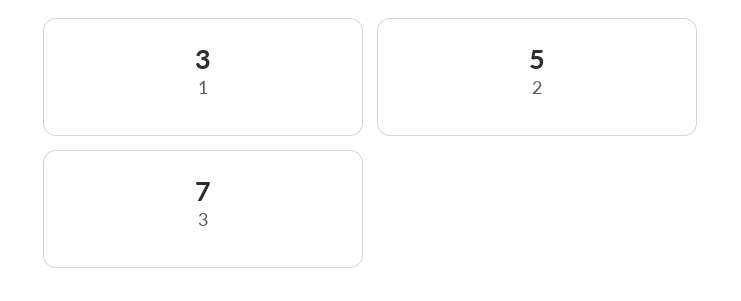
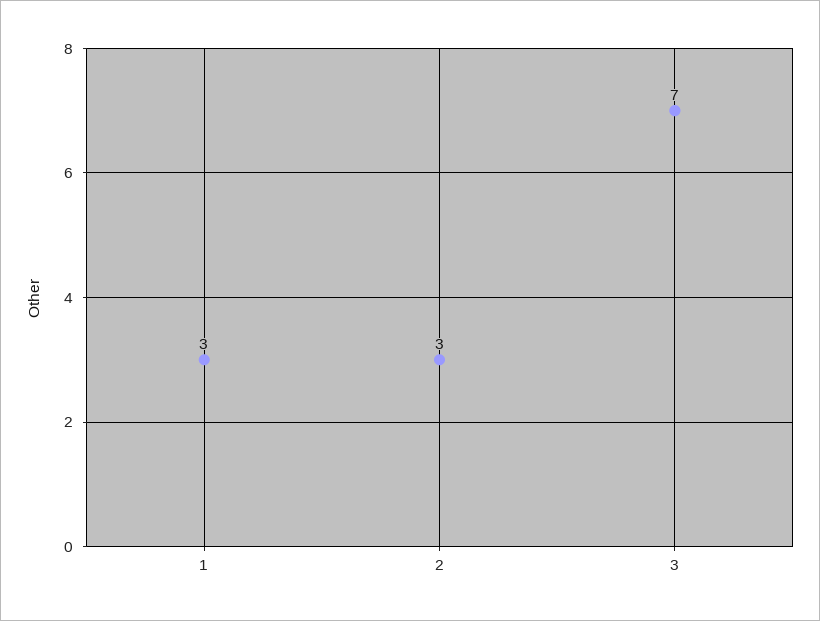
  {
    "1": 3,
-   "2": 5,
+   "2": 3,
    "3": 7
  }

